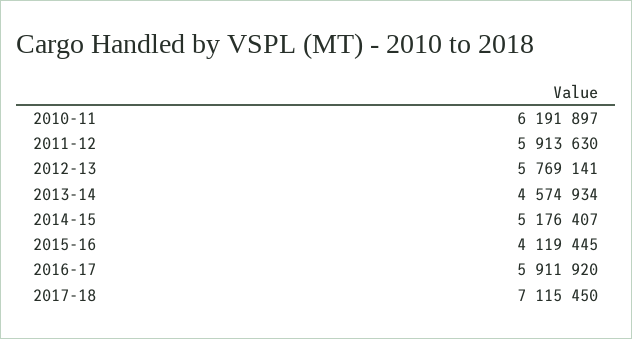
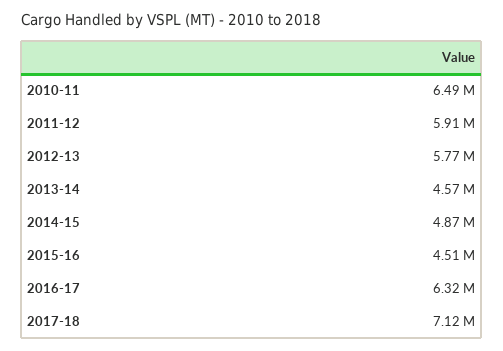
  {
-   "2010-11": 6191897,
+   "2010-11": 6490000,
    "2011-12": 5913630,
    "2012-13": 5769141,
    "2013-14": 4574934,
-   "2014-15": 5176407,
+   "2014-15": 4870000,
-   "2015-16": 4119445,
+   "2015-16": 4510000,
-   "2016-17": 5911920,
+   "2016-17": 6320000,
    "2017-18": 7115450
  }

